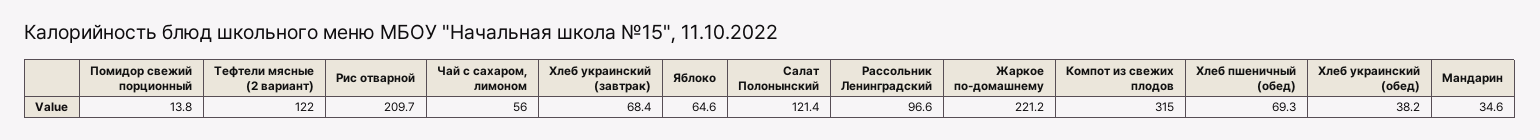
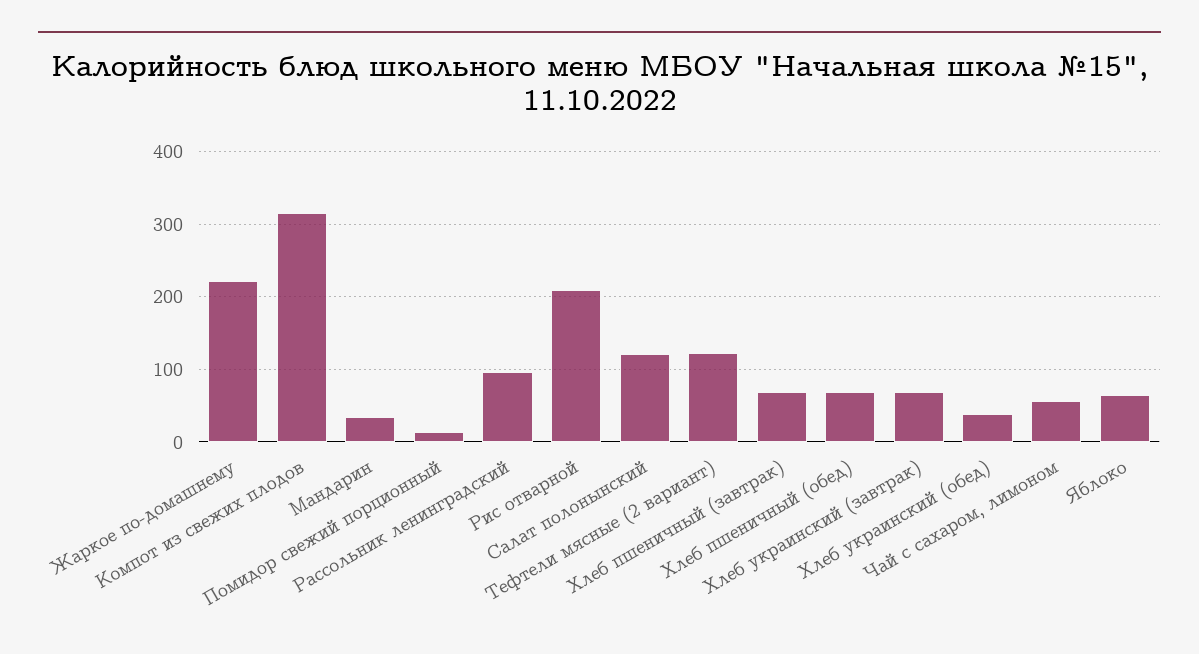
  {
    "Помидор свежий порционный": 13.8,
    "Тефтели мясные (2 вариант)": 122,
    "Рис отварной": 209.7,
    "Чай с сахаром, лимоном": 56,
    "Хлеб украинский (завтрак)": 68.4,
    "Яблоко": 64.6,
    "Салат Полонынский": 121.4,
    "Рассольник Ленинградский": 96.6,
    "Жаркое по-домашнему": 221.2,
    "Компот из свежих плодов": 315,
    "Хлеб пшеничный (обед)": 69.3,
    "Хлеб украинский (обед)": 38.2,
-   "Мандарин": 34.6
+   "Мандарин": 34.6,
+   "Хлеб пшеничный (завтрак)": 70
  }

